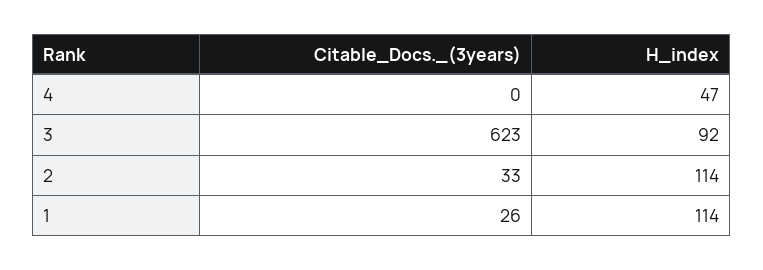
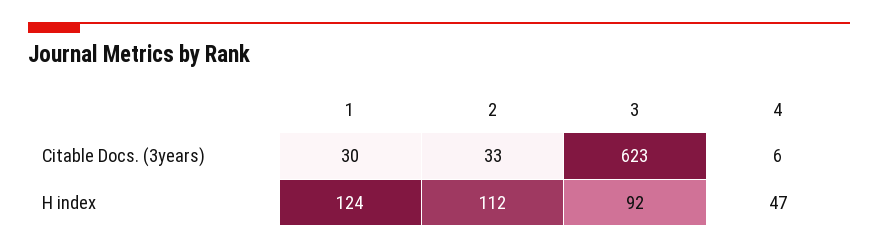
  {
    "Citable_Docs._(3years)": {
-     "4": 0,
+     "4": 6,
      "3": 623,
      "2": 33,
-     "1": 26
+     "1": 30
    },
    "H_index": {
      "4": 47,
      "3": 92,
-     "2": 114,
+     "2": 112,
-     "1": 114
+     "1": 124
    }
  }

